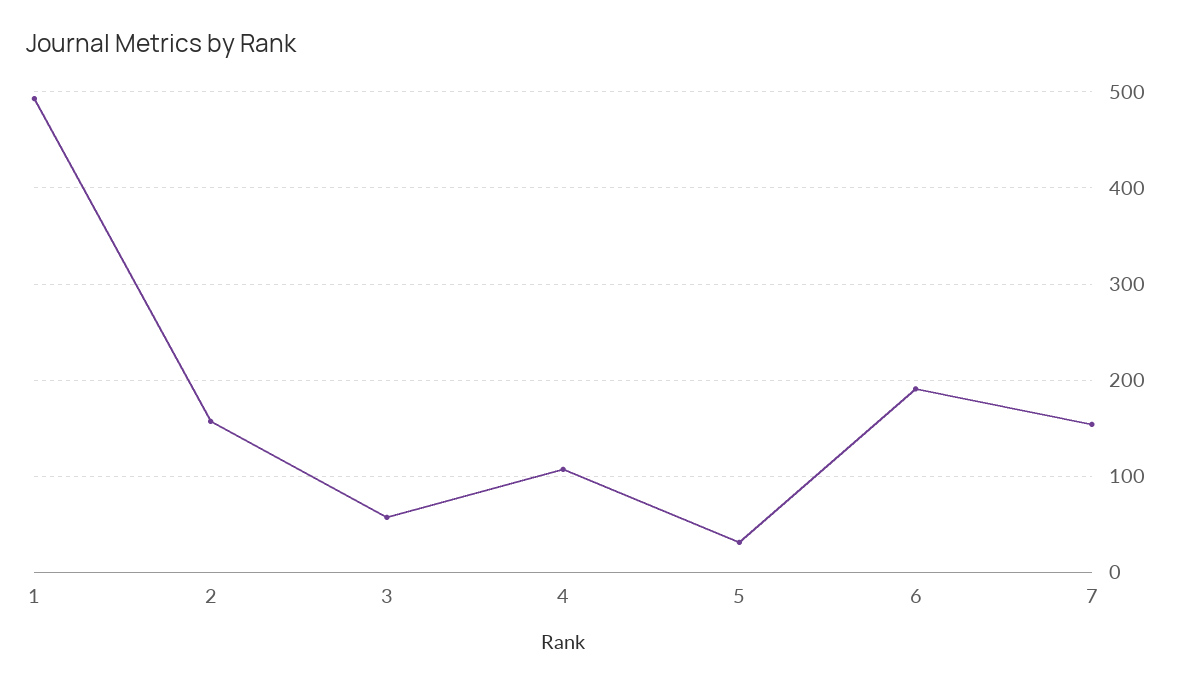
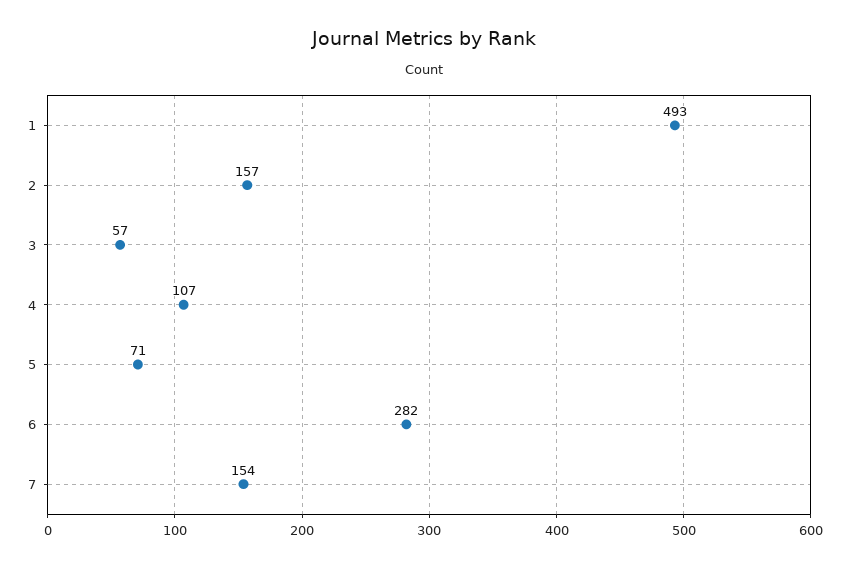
  {
    "1": 493,
    "2": 157,
    "3": 57,
    "4": 107,
-   "5": 30,
+   "5": 71,
-   "6": 190,
+   "6": 282,
    "7": 154
  }

